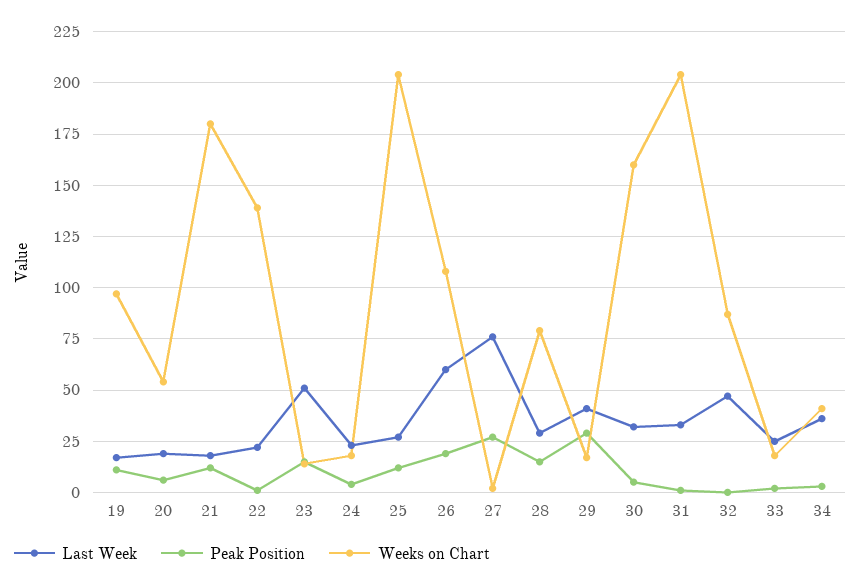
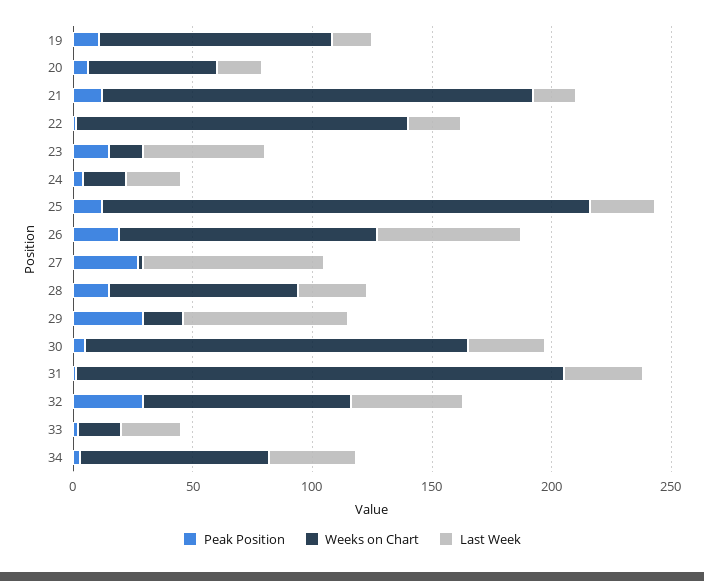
  {
    "Last Week": {
      "19": 15,
      "20": 20,
      "21": 20,
      "22": 20,
      "23": 50,
      "24": 25,
      "25": 25,
      "26": 60,
      "27": 75,
      "28": 30,
-     "29": 40,
+     "29": 70,
      "30": 30,
      "31": 35,
      "32": 45,
      "33": 25,
      "34": 35
    },
    "Peak Position": {
      "19": 10,
      "20": 5,
      "21": 10,
      "22": 0,
      "23": 15,
      "24": 5,
      "25": 10,
      "26": 20,
      "27": 25,
      "28": 15,
      "29": 30,
      "30": 5,
      "31": 0,
-     "32": 0,
+     "32": 30,
      "33": 0,
      "34": 5
    },
    "Weeks on Chart": {
      "19": 95,
      "20": 55,
      "21": 180,
      "22": 140,
      "23": 15,
      "24": 20,
      "25": 205,
      "26": 110,
      "27": 0,
      "28": 80,
      "29": 15,
      "30": 160,
      "31": 205,
      "32": 85,
      "33": 20,
-     "34": 40
+     "34": 80
    }
  }

